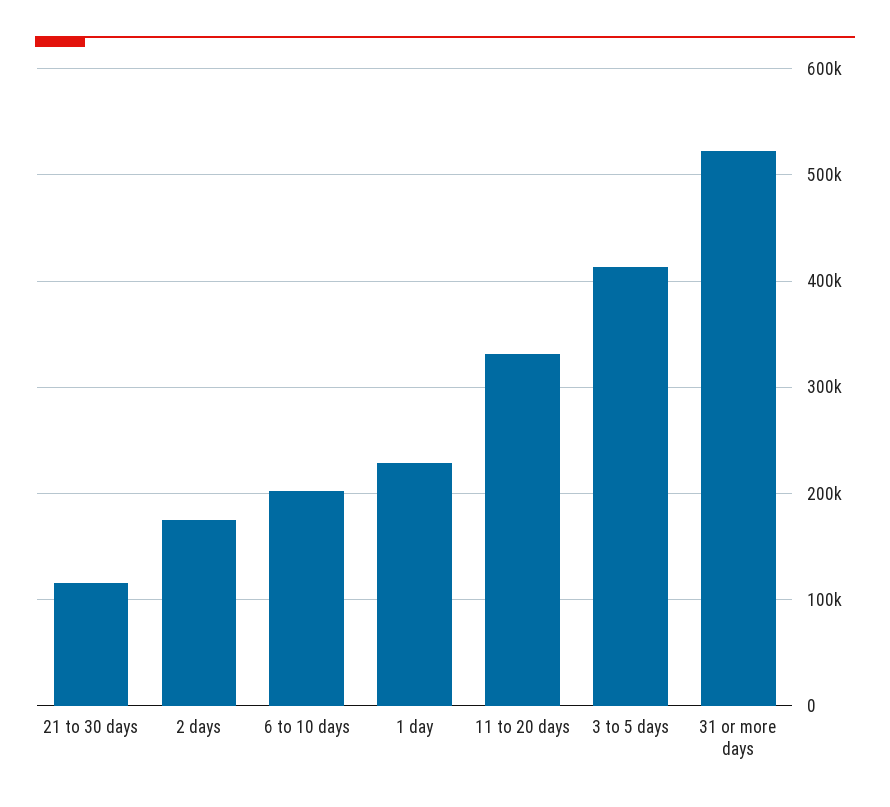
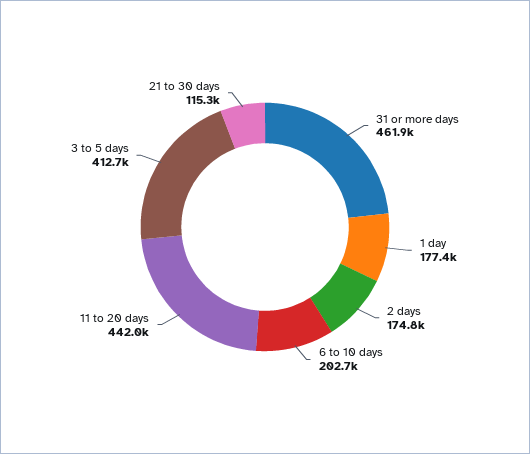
  {
    "21 to 30 days": 115300,
    "2 days": 174800,
    "6 to 10 days": 202700,
-   "1 day": 230000,
+   "1 day": 177400,
-   "11 to 20 days": 330000,
+   "11 to 20 days": 442000,
    "3 to 5 days": 412700,
-   "31 or more days": 520000
+   "31 or more days": 461900
  }

